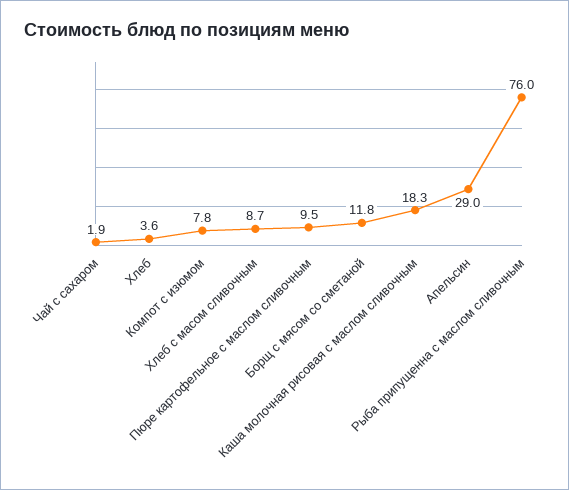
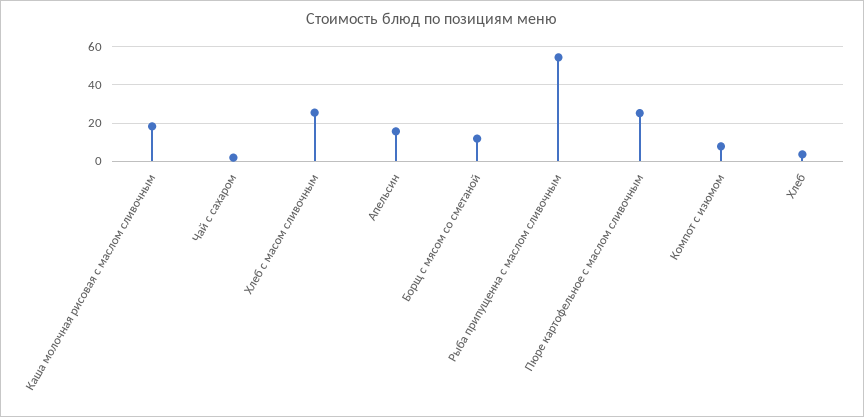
  {
    "Чай с сахаром": 1.9,
    "Хлеб": 3.6,
    "Компот с изюмом": 7.8,
-   "Хлеб с масом сливочным": 8.7,
+   "Хлеб с масом сливочным": 25,
-   "Пюре картофельное с маслом сливочным": 9.5,
+   "Пюре картофельное с маслом сливочным": 25,
    "Борщ с мясом со сметаной": 11.8,
    "Каша молочная рисовая с маслом сливочным": 18.3,
-   "Апельсин": 29,
+   "Апельсин": 15,
-   "Рыба припущенна с маслом сливочным": 76
+   "Рыба припущенна с маслом сливочным": 55
  }

